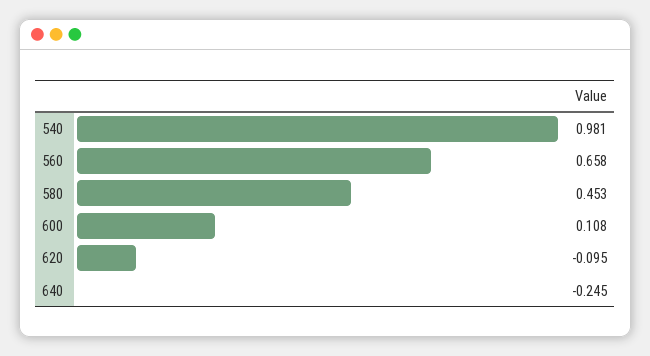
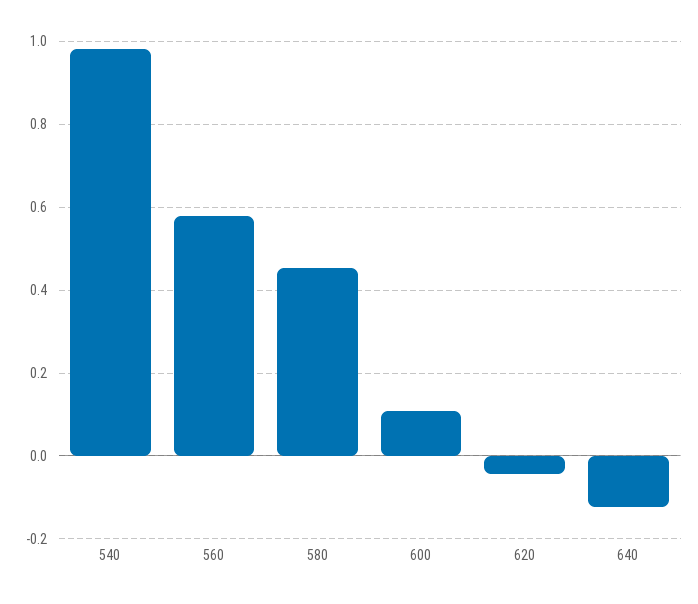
  {
    "540": 0.981,
-   "560": 0.658,
+   "560": 0.58,
    "580": 0.453,
    "600": 0.108,
-   "620": -0.095,
+   "620": -0.04,
-   "640": -0.245
+   "640": -0.12
  }

